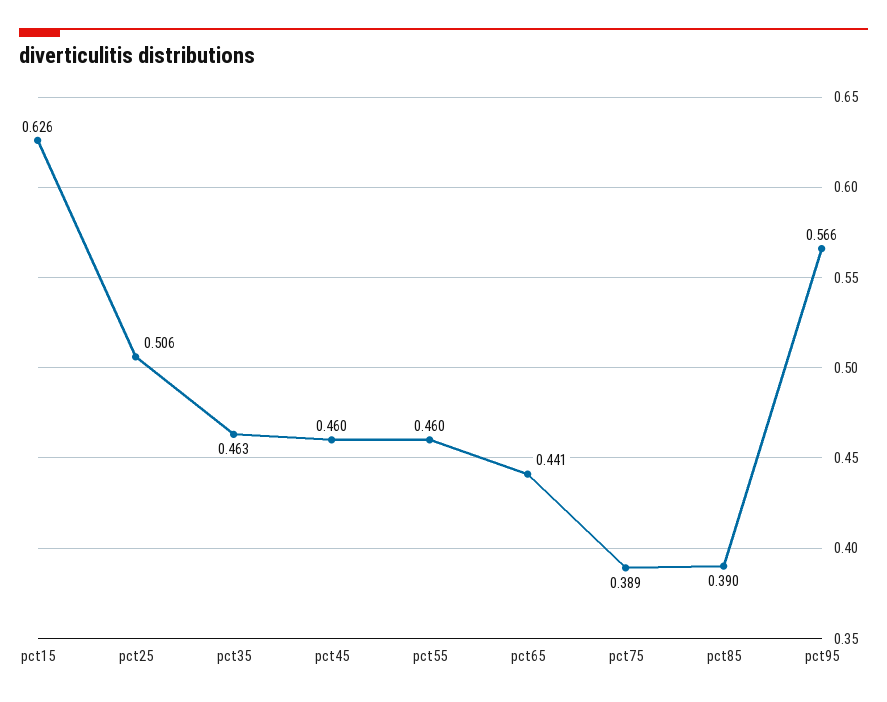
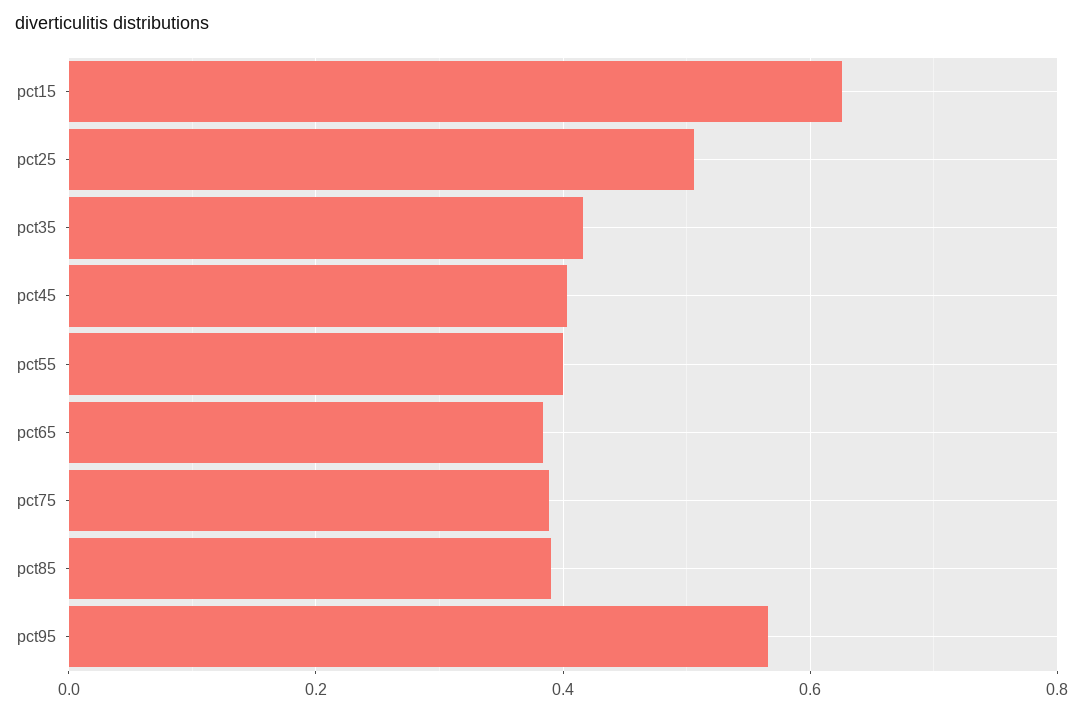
  {
    "pct15": 0.626,
    "pct25": 0.506,
-   "pct35": 0.463,
+   "pct35": 0.42,
-   "pct45": 0.46,
+   "pct45": 0.4,
-   "pct55": 0.46,
+   "pct55": 0.4,
-   "pct65": 0.441,
+   "pct65": 0.38,
    "pct75": 0.389,
    "pct85": 0.39,
    "pct95": 0.566
  }

